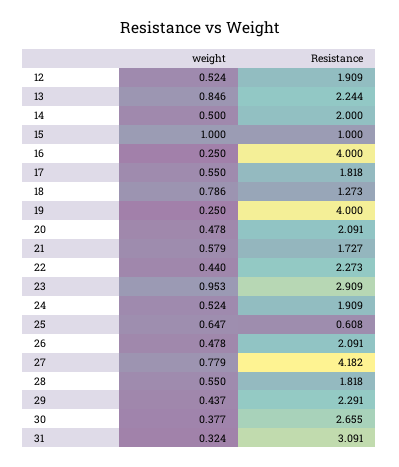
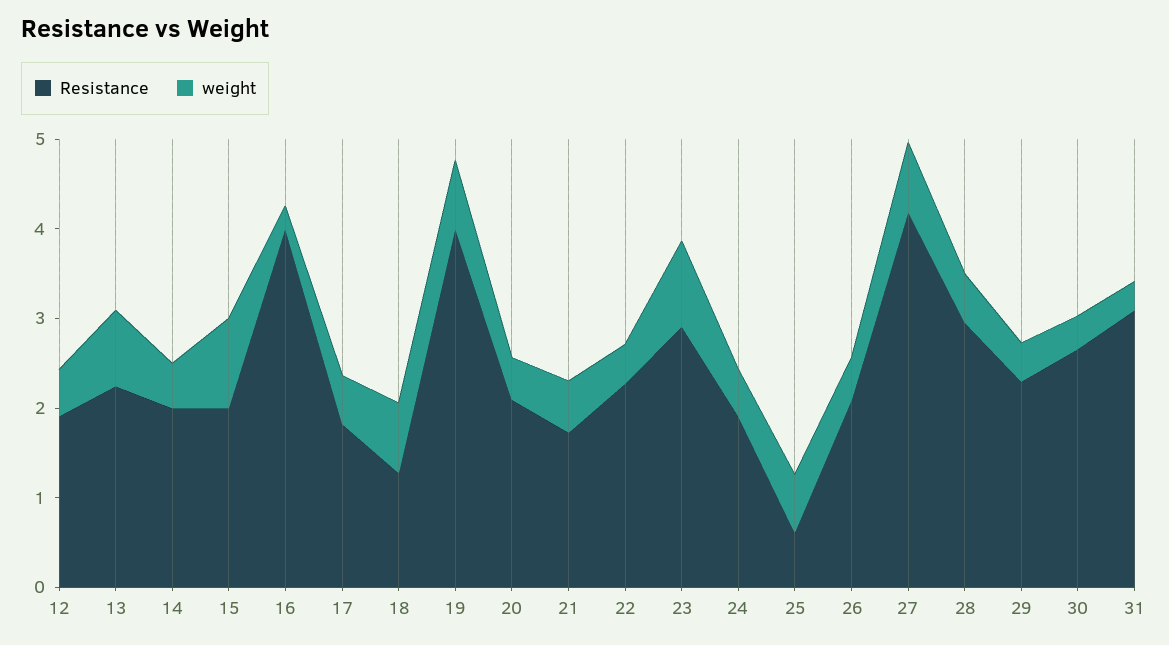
  {
    "weight": {
      "12": 0.524,
      "13": 0.846,
      "14": 0.5,
      "15": 1,
      "16": 0.25,
      "17": 0.55,
      "18": 0.786,
-     "19": 0.25,
+     "19": 0.8,
      "20": 0.478,
      "21": 0.579,
      "22": 0.44,
      "23": 0.953,
      "24": 0.524,
      "25": 0.647,
      "26": 0.478,
      "27": 0.779,
      "28": 0.55,
      "29": 0.437,
      "30": 0.377,
      "31": 0.324
    },
    "Resistance": {
      "12": 1.909,
      "13": 2.244,
      "14": 2,
-     "15": 1,
+     "15": 2,
      "16": 4,
      "17": 1.818,
      "18": 1.273,
      "19": 4,
      "20": 2.091,
      "21": 1.727,
      "22": 2.273,
      "23": 2.909,
      "24": 1.909,
      "25": 0.608,
      "26": 2.091,
      "27": 4.182,
-     "28": 1.818,
+     "28": 3,
      "29": 2.291,
      "30": 2.655,
      "31": 3.091
    }
  }

